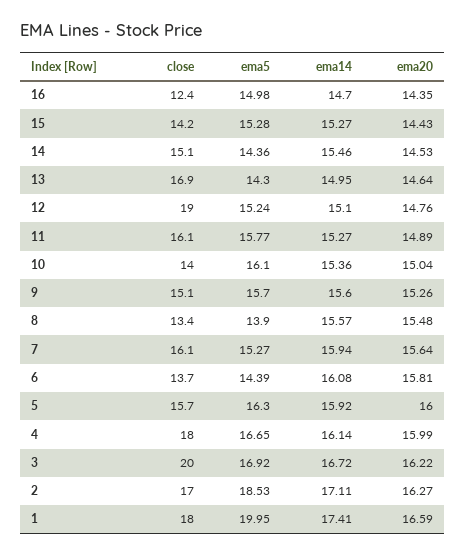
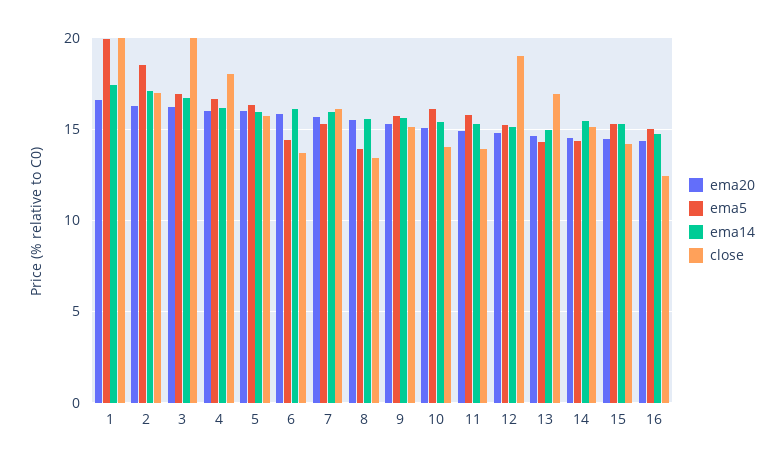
  {
    "close": {
      "16": 12.4,
      "15": 14.2,
      "14": 15.1,
      "13": 16.9,
      "12": 19,
-     "11": 16.1,
+     "11": 14,
      "10": 14,
      "9": 15.1,
      "8": 13.4,
      "7": 16.1,
      "6": 13.7,
      "5": 15.7,
      "4": 18,
      "3": 20,
      "2": 17,
-     "1": 18
+     "1": 20
    },
    "ema5": {
      "16": 14.98,
      "15": 15.28,
      "14": 14.36,
      "13": 14.3,
      "12": 15.24,
      "11": 15.77,
      "10": 16.1,
      "9": 15.7,
      "8": 13.9,
      "7": 15.27,
      "6": 14.39,
      "5": 16.3,
      "4": 16.65,
      "3": 16.92,
      "2": 18.53,
      "1": 19.95
    },
    "ema14": {
      "16": 14.7,
      "15": 15.27,
      "14": 15.46,
      "13": 14.95,
      "12": 15.1,
      "11": 15.27,
      "10": 15.36,
      "9": 15.6,
      "8": 15.57,
      "7": 15.94,
      "6": 16.08,
      "5": 15.92,
      "4": 16.14,
      "3": 16.72,
      "2": 17.11,
      "1": 17.41
    },
    "ema20": {
      "16": 14.35,
      "15": 14.43,
      "14": 14.53,
      "13": 14.64,
      "12": 14.76,
      "11": 14.89,
      "10": 15.04,
      "9": 15.26,
      "8": 15.48,
      "7": 15.64,
      "6": 15.81,
      "5": 16,
      "4": 15.99,
      "3": 16.22,
      "2": 16.27,
      "1": 16.59
    }
  }

